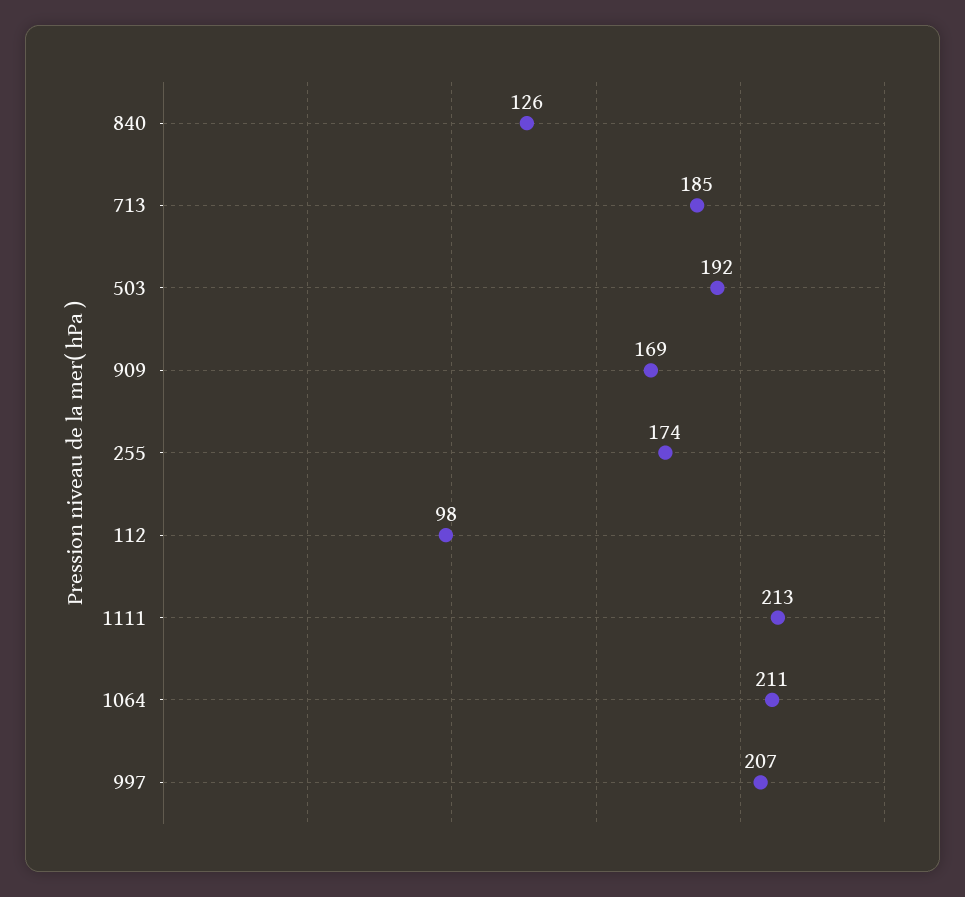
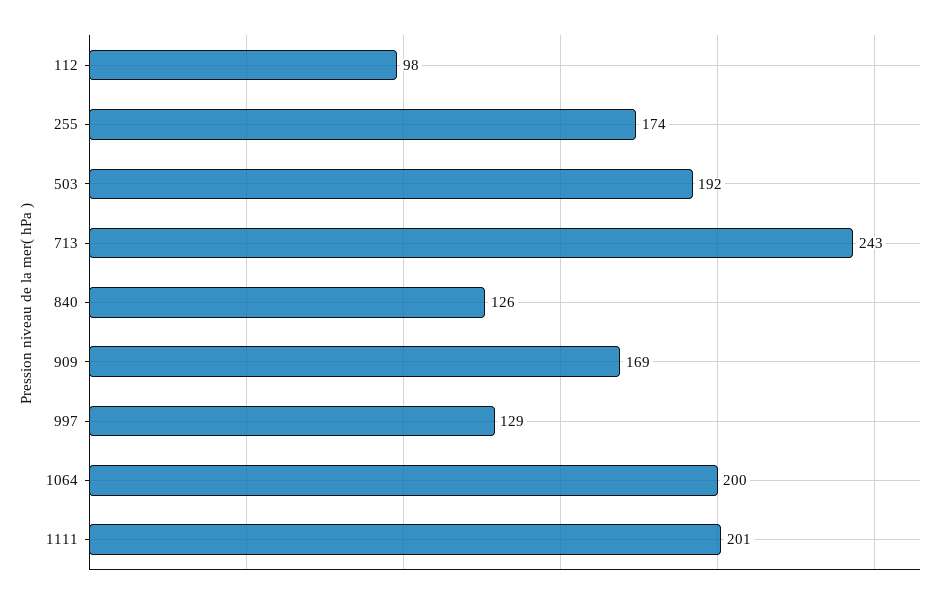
  {
    "840": 126,
-   "713": 185,
+   "713": 243,
    "503": 192,
    "909": 169,
    "255": 174,
    "112": 98,
-   "1111": 213,
+   "1111": 201,
-   "1064": 211,
+   "1064": 200,
-   "997": 207
+   "997": 129
  }

